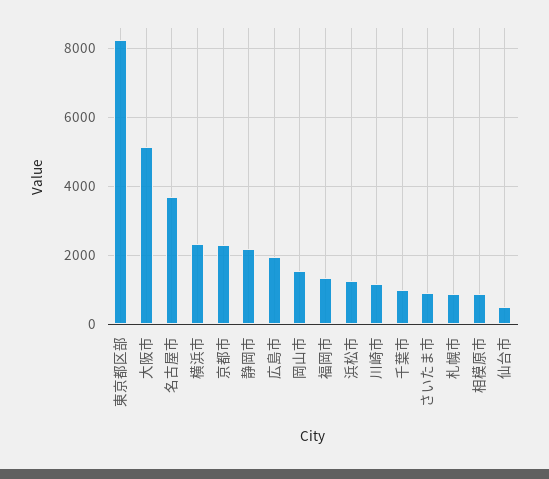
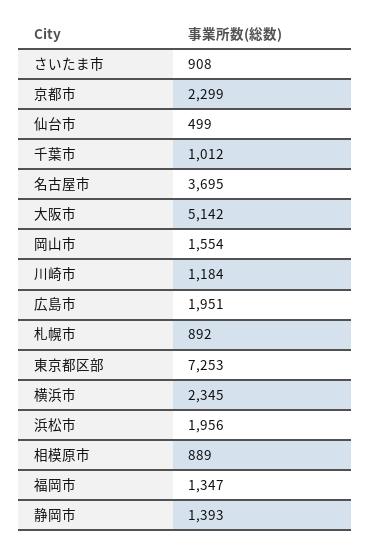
  {
-   "東京都区部": 8200,
+   "東京都区部": 7253,
    "大阪市": 5142,
    "名古屋市": 3695,
    "横浜市": 2345,
    "京都市": 2299,
-   "静岡市": 2200,
+   "静岡市": 1393,
    "広島市": 1951,
    "岡山市": 1554,
    "福岡市": 1347,
-   "浜松市": 1200,
+   "浜松市": 1956,
    "川崎市": 1184,
    "千葉市": 1012,
    "さいたま市": 908,
    "札幌市": 892,
    "相模原市": 889,
    "仙台市": 499
  }

